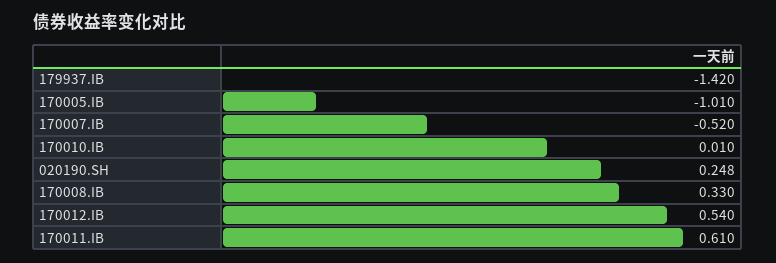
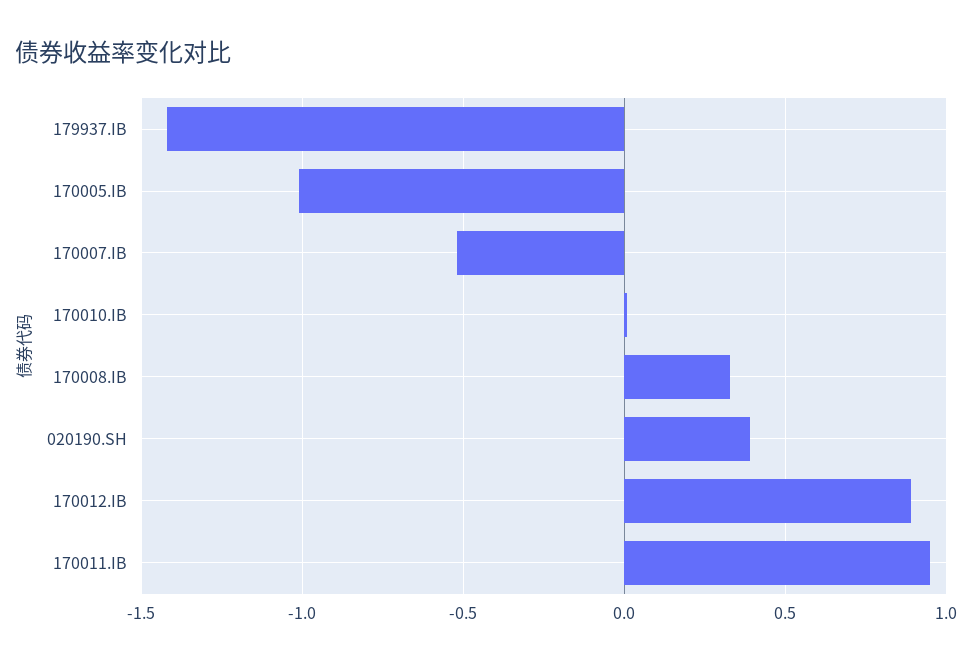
  {
    "179937.IB": -1.42,
    "170005.IB": -1.01,
    "170007.IB": -0.52,
    "170010.IB": 0.01,
-   "020190.SH": 0.248,
+   "020190.SH": 0.4,
    "170008.IB": 0.33,
-   "170012.IB": 0.54,
+   "170012.IB": 0.9,
-   "170011.IB": 0.61
+   "170011.IB": 0.95
  }

